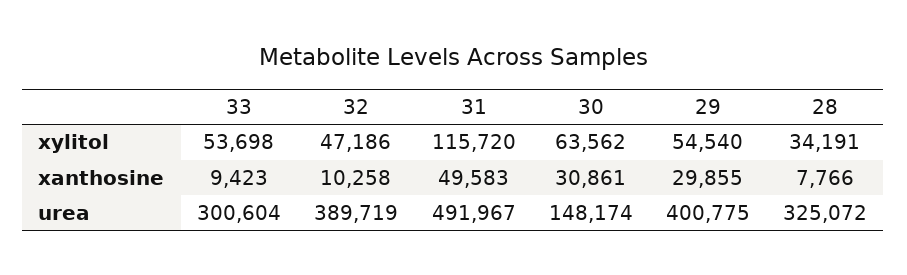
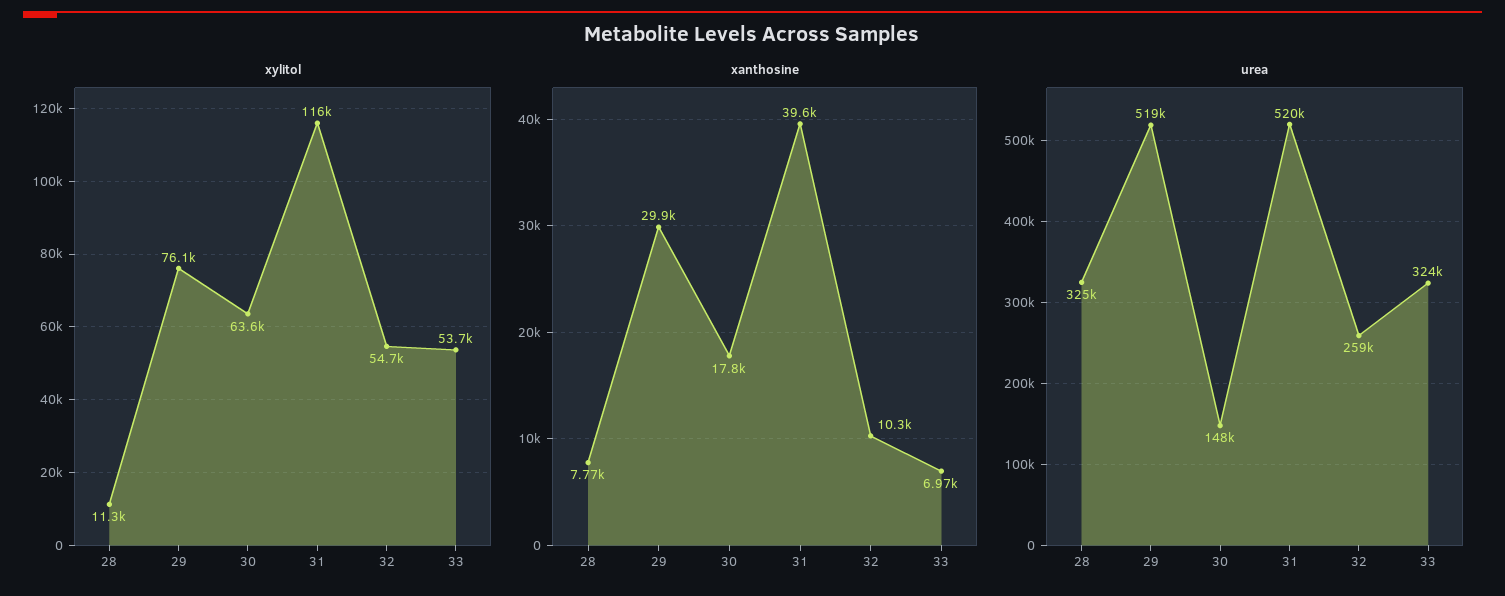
  {
    "xylitol": {
      "33": 53698,
-     "32": 47186,
+     "32": 54700,
      "31": 115720,
      "30": 63562,
-     "29": 54540,
+     "29": 76100,
-     "28": 34191
+     "28": 11300
    },
    "xanthosine": {
-     "33": 9423,
+     "33": 6970,
      "32": 10258,
-     "31": 49583,
+     "31": 39600,
-     "30": 30861,
+     "30": 17800,
      "29": 29855,
      "28": 7766
    },
    "urea": {
-     "33": 300604,
+     "33": 324000,
-     "32": 389719,
+     "32": 259000,
-     "31": 491967,
+     "31": 520000,
      "30": 148174,
-     "29": 400775,
+     "29": 519000,
      "28": 325072
    }
  }

